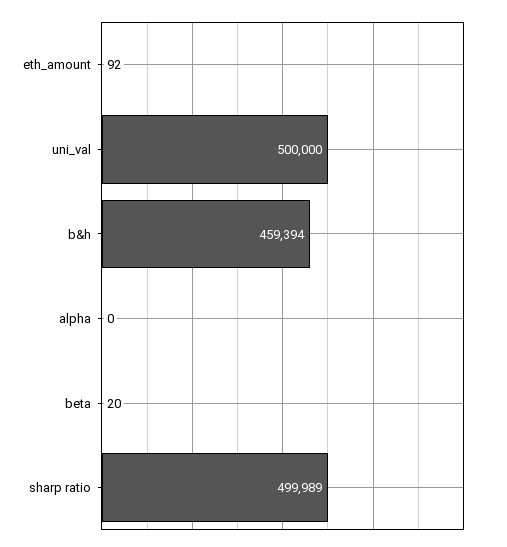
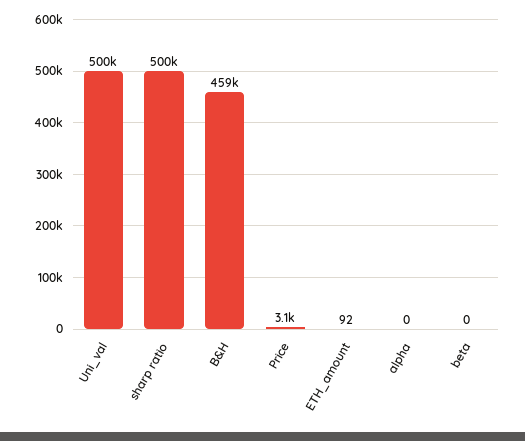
  {
    "eth_amount": 92,
    "uni_val": 500000,
    "b&h": 459394,
    "alpha": 0,
-   "beta": 20,
+   "beta": 0,
-   "sharp ratio": 499989
+   "sharp ratio": 499989,
+   "Price": 3100
  }

